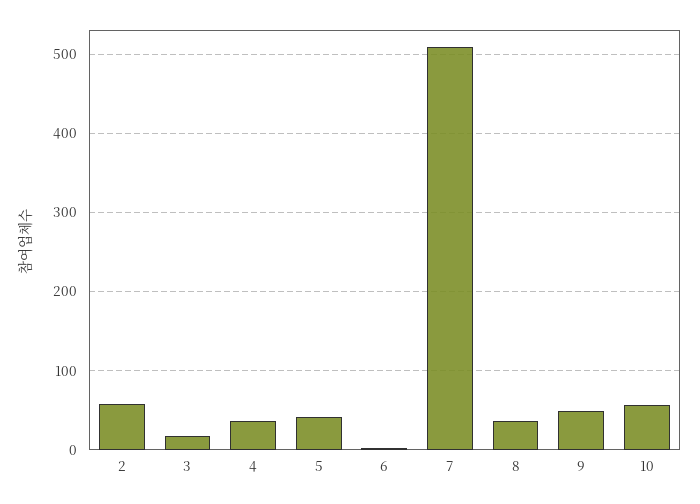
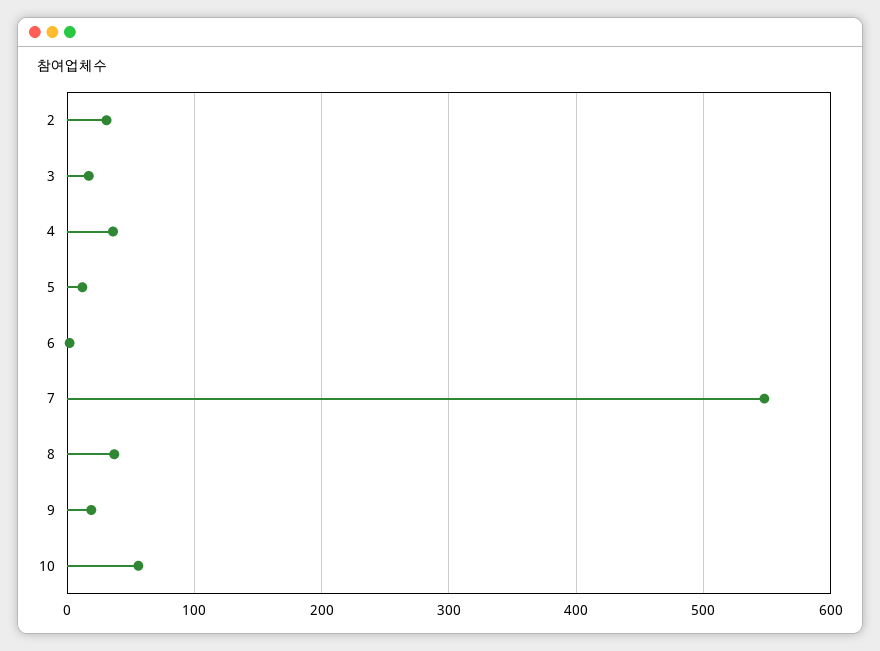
  {
-   "2": 60,
+   "2": 30,
    "3": 20,
    "4": 40,
-   "5": 40,
+   "5": 10,
    "6": 0,
-   "7": 510,
+   "7": 550,
    "8": 40,
-   "9": 50,
+   "9": 20,
    "10": 60
  }

